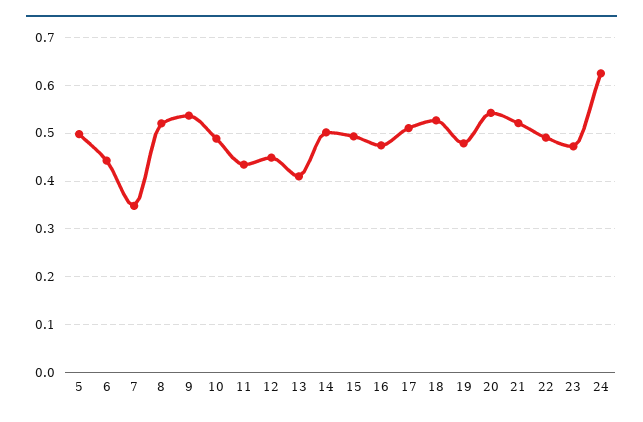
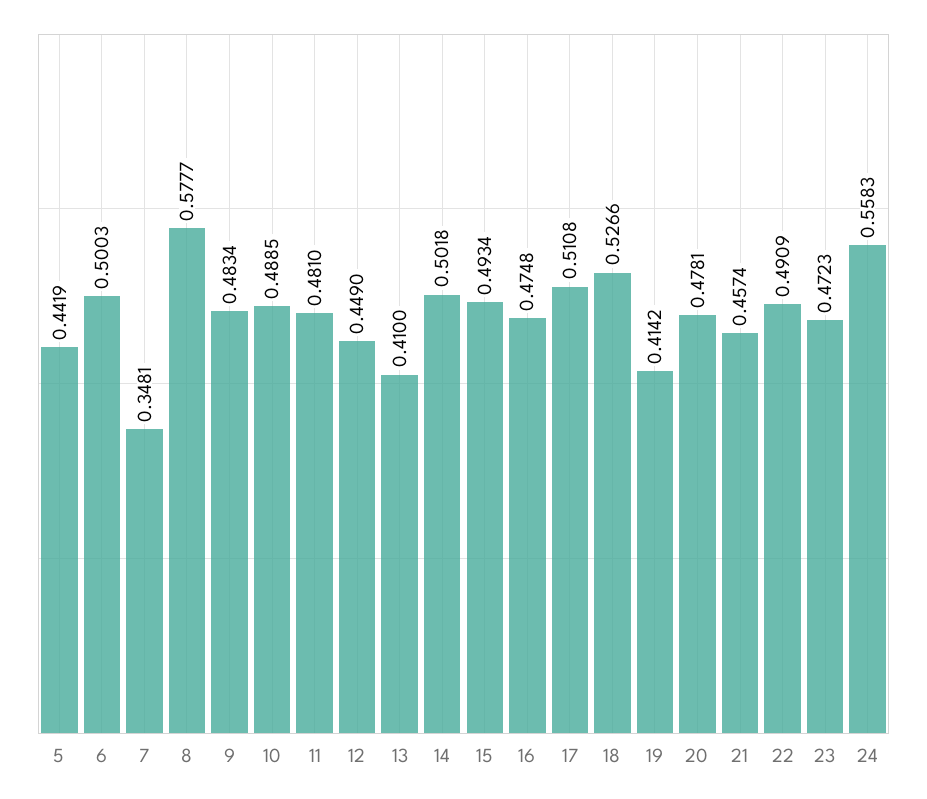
  {
-   "5": 0.5,
+   "5": 0.4419,
-   "6": 0.44,
+   "6": 0.5003,
    "7": 0.3481,
-   "8": 0.52,
+   "8": 0.5777,
-   "9": 0.54,
+   "9": 0.4834,
    "10": 0.4885,
-   "11": 0.44,
+   "11": 0.481,
    "12": 0.449,
    "13": 0.41,
    "14": 0.5018,
    "15": 0.4934,
    "16": 0.4748,
    "17": 0.5108,
    "18": 0.5266,
-   "19": 0.48,
+   "19": 0.4142,
-   "20": 0.54,
+   "20": 0.4781,
-   "21": 0.52,
+   "21": 0.4574,
    "22": 0.4909,
    "23": 0.4723,
-   "24": 0.62
+   "24": 0.5583
  }

